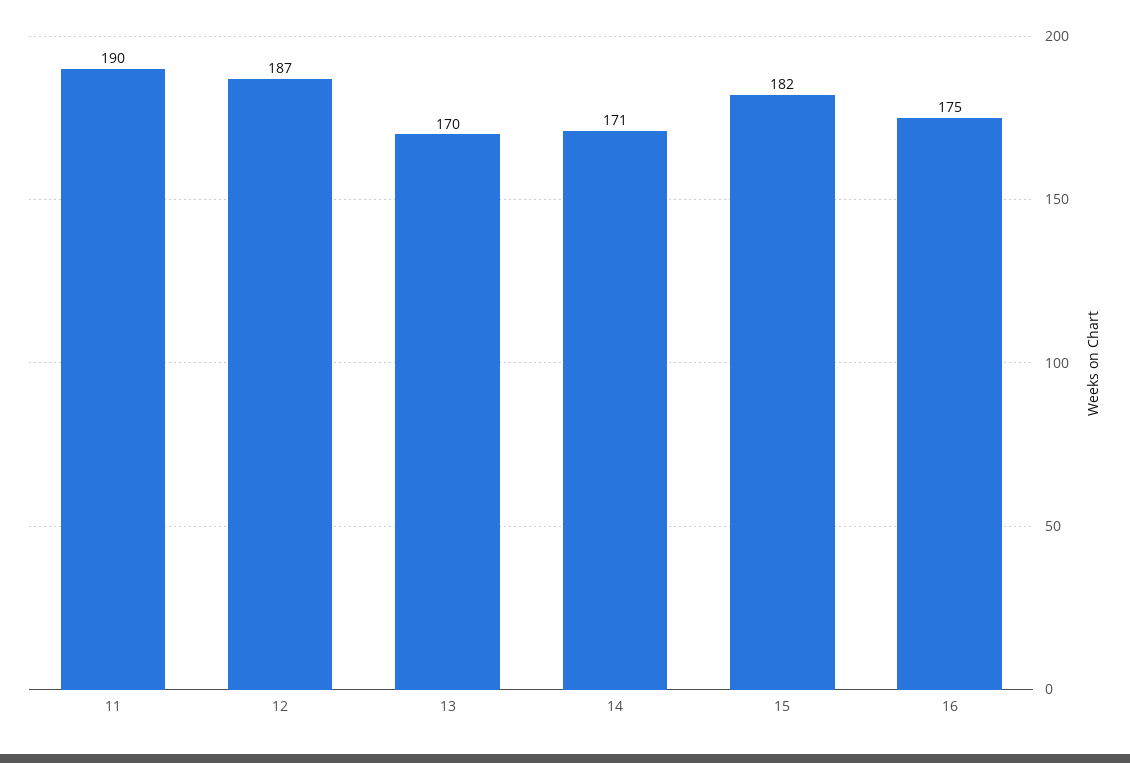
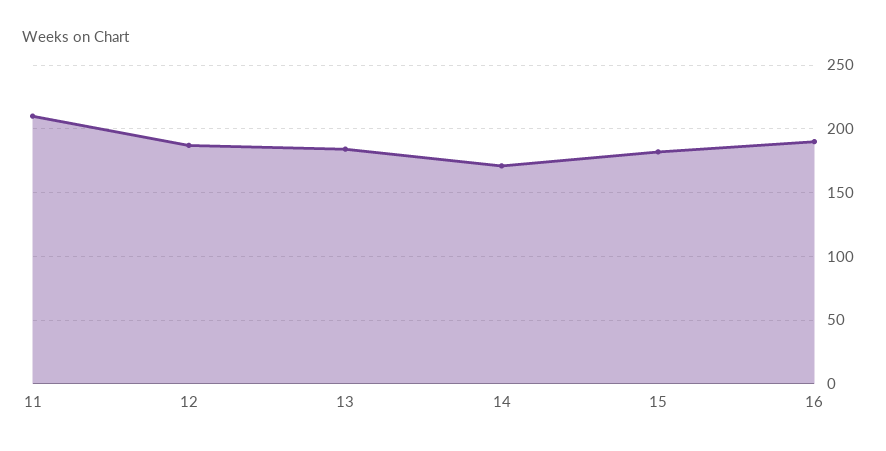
  {
-   "11": 190,
+   "11": 210,
    "12": 187,
-   "13": 170,
+   "13": 185,
    "14": 171,
    "15": 182,
-   "16": 175
+   "16": 190
  }

